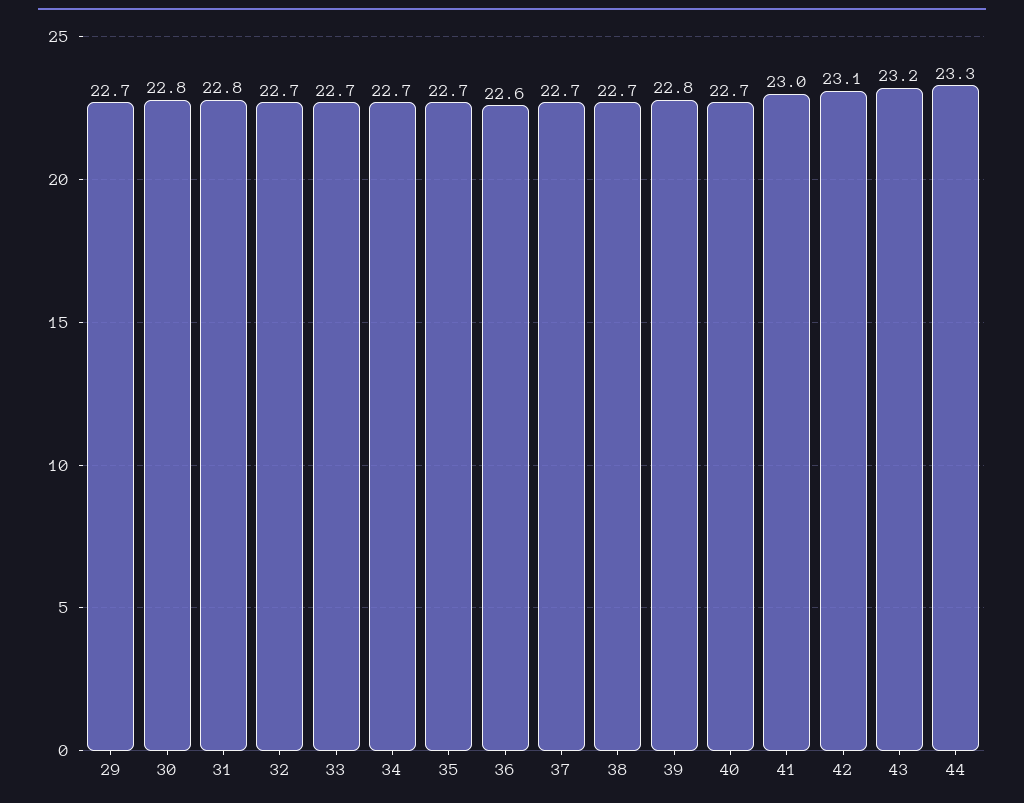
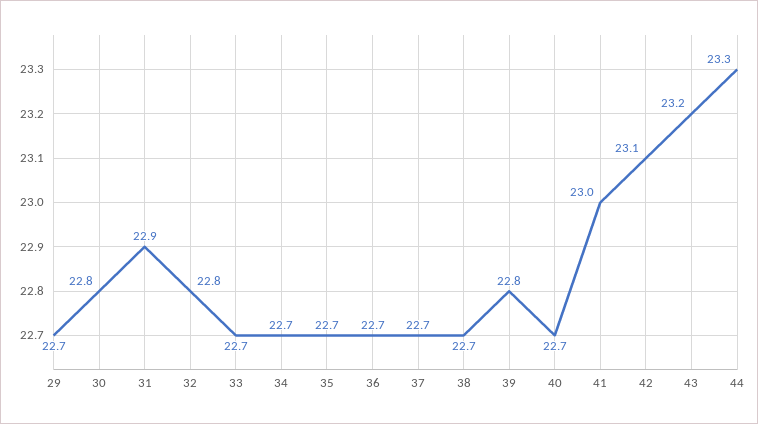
  {
    "29": 22.7,
    "30": 22.8,
-   "31": 22.8,
+   "31": 22.9,
-   "32": 22.7,
+   "32": 22.8,
    "33": 22.7,
    "34": 22.7,
    "35": 22.7,
-   "36": 22.6,
+   "36": 22.7,
    "37": 22.7,
    "38": 22.7,
    "39": 22.8,
    "40": 22.7,
    "41": 23,
    "42": 23.1,
    "43": 23.2,
    "44": 23.3
  }

